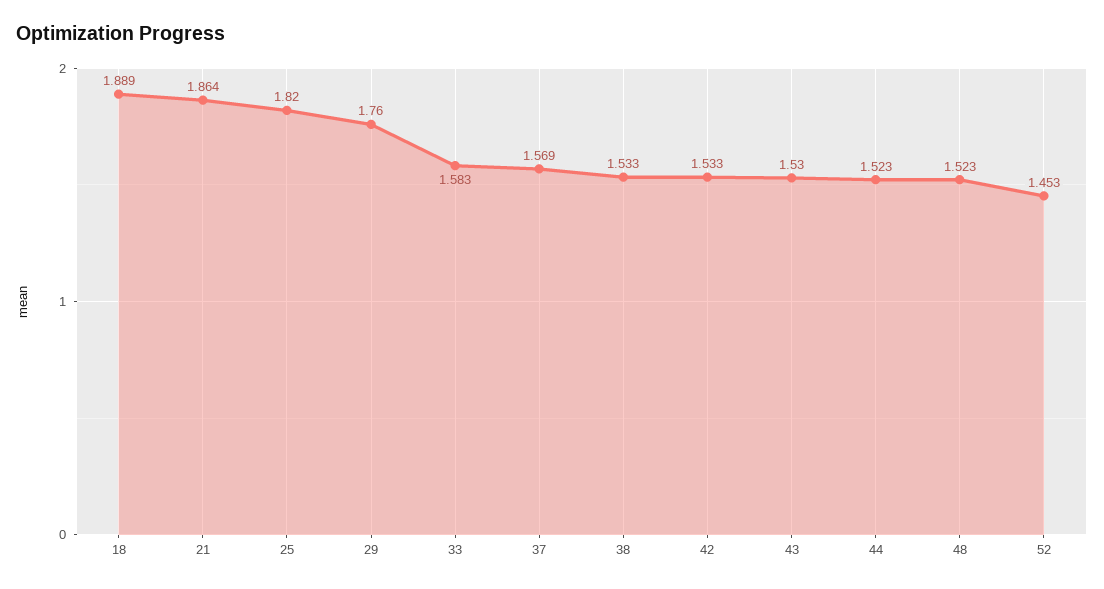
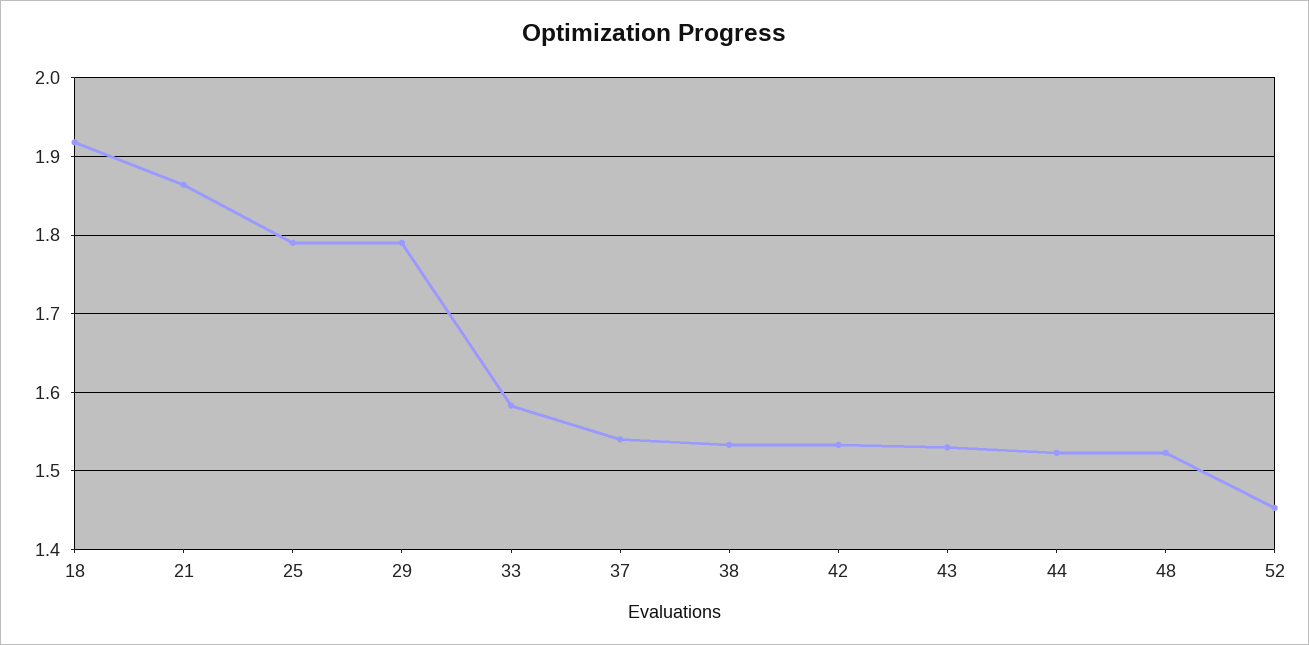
  {
-   "18": 1.889,
+   "18": 1.92,
    "21": 1.864,
-   "25": 1.82,
+   "25": 1.79,
-   "29": 1.76,
+   "29": 1.79,
    "33": 1.583,
-   "37": 1.569,
+   "37": 1.54,
    "38": 1.533,
    "42": 1.533,
    "43": 1.53,
    "44": 1.523,
    "48": 1.523,
    "52": 1.453
  }

